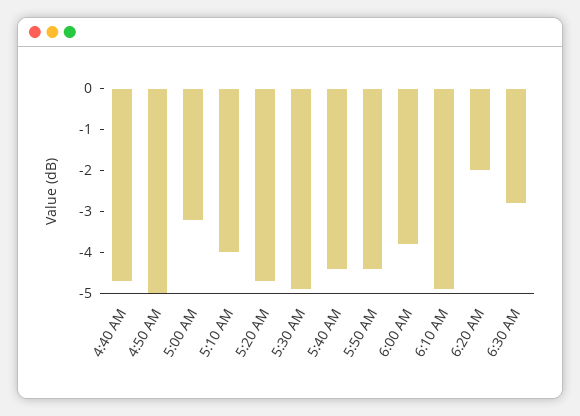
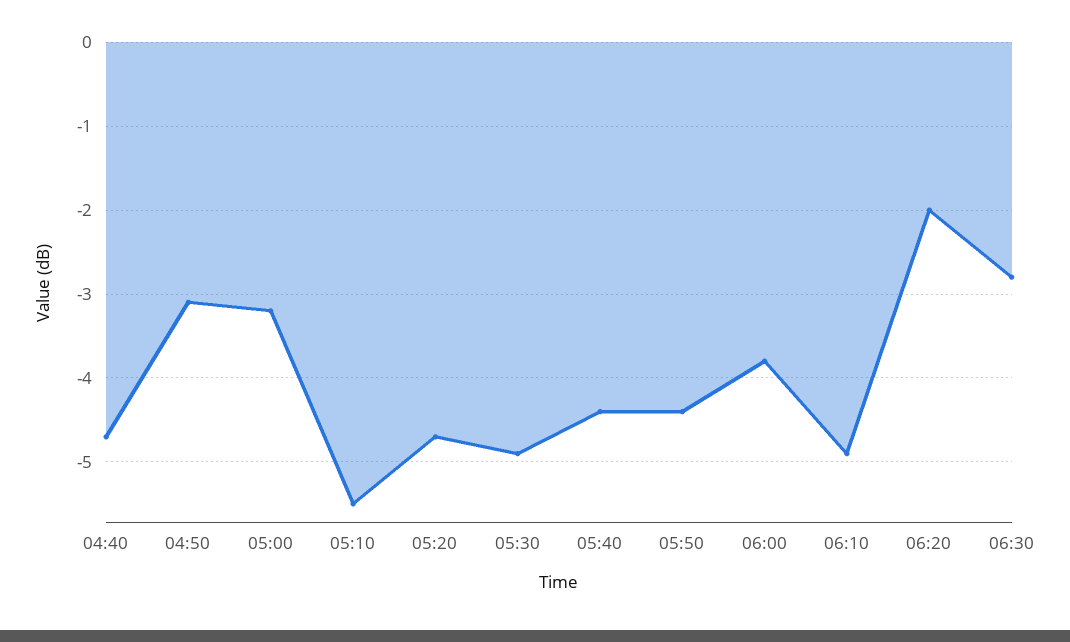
  {
    "4:40 AM": -4.7,
-   "4:50 AM": -5,
+   "4:50 AM": -3.1,
    "5:00 AM": -3.2,
-   "5:10 AM": -4,
+   "5:10 AM": -5.5,
    "5:20 AM": -4.7,
    "5:30 AM": -4.9,
    "5:40 AM": -4.4,
    "5:50 AM": -4.4,
    "6:00 AM": -3.8,
    "6:10 AM": -4.9,
    "6:20 AM": -2,
    "6:30 AM": -2.8
  }

